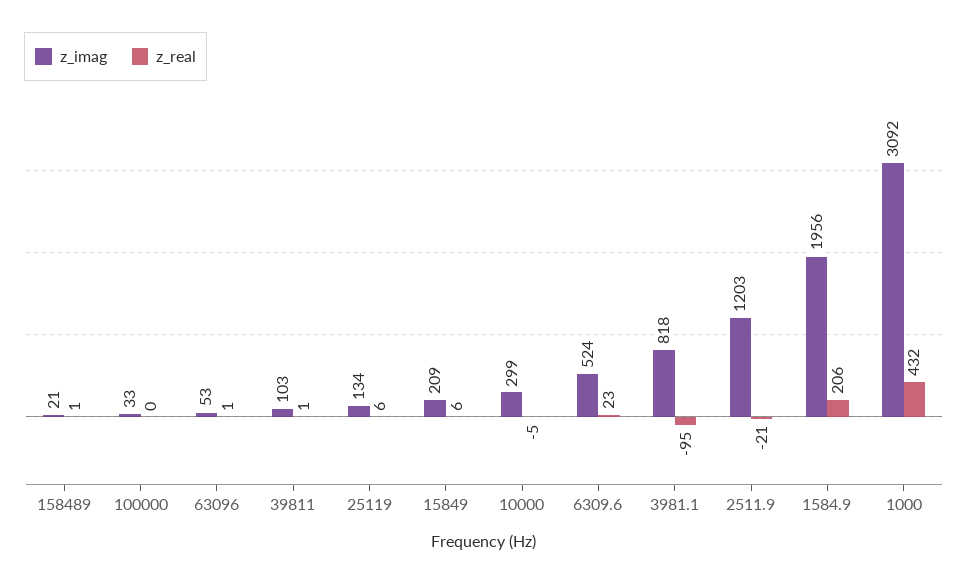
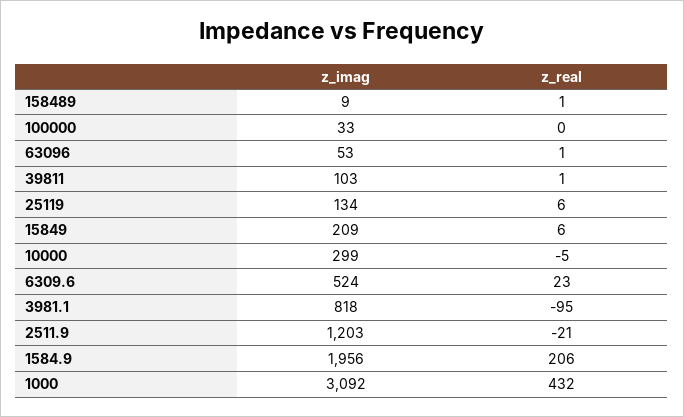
  {
    "z_imag": {
-     "158489": 21,
+     "158489": 9,
      "100000": 33,
      "63096": 53,
      "39811": 103,
      "25119": 134,
      "15849": 209,
      "10000": 299,
      "6309.6": 524,
      "3981.1": 818,
      "2511.9": 1203,
      "1584.9": 1956,
      "1000": 3092
    },
    "z_real": {
      "158489": 1,
      "100000": 0,
      "63096": 1,
      "39811": 1,
      "25119": 6,
      "15849": 6,
      "10000": -5,
      "6309.6": 23,
      "3981.1": -95,
      "2511.9": -21,
      "1584.9": 206,
      "1000": 432
    }
  }

